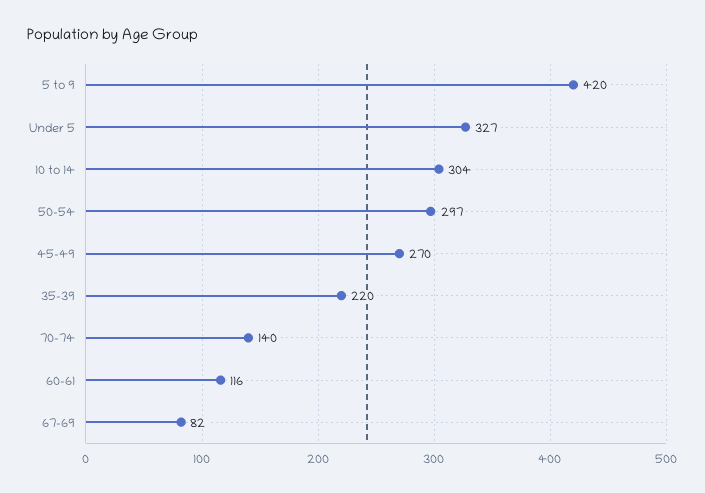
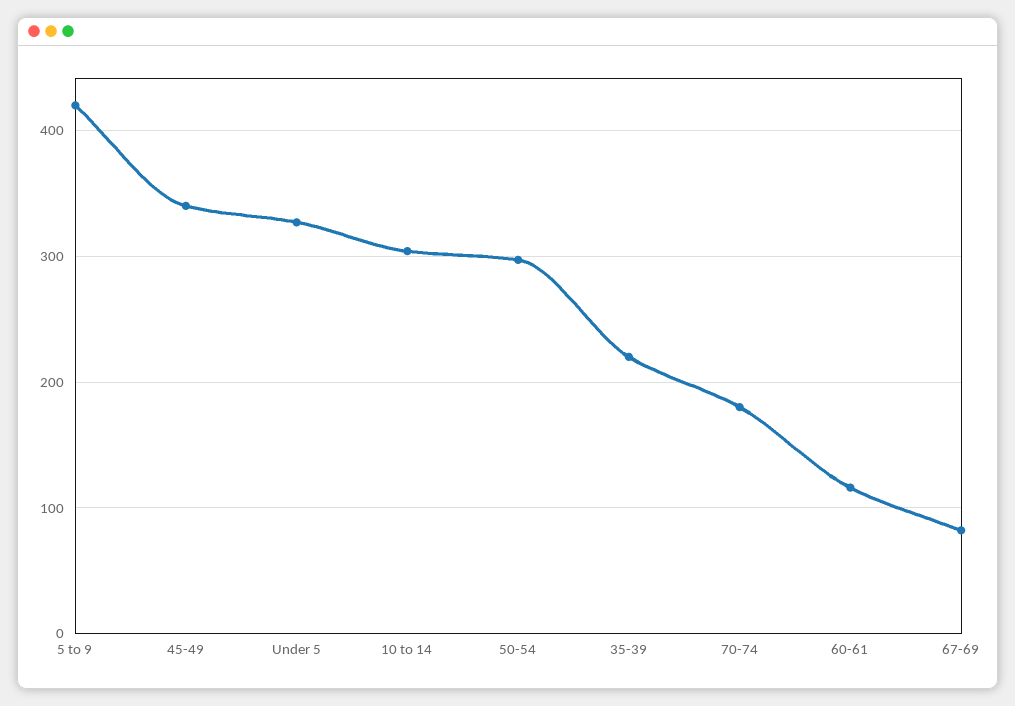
  {
    "5 to 9": 420,
    "Under 5": 327,
    "10 to 14": 304,
    "50-54": 297,
-   "45-49": 270,
+   "45-49": 340,
    "35-39": 220,
-   "70-74": 140,
+   "70-74": 180,
    "60-61": 116,
    "67-69": 82
  }

